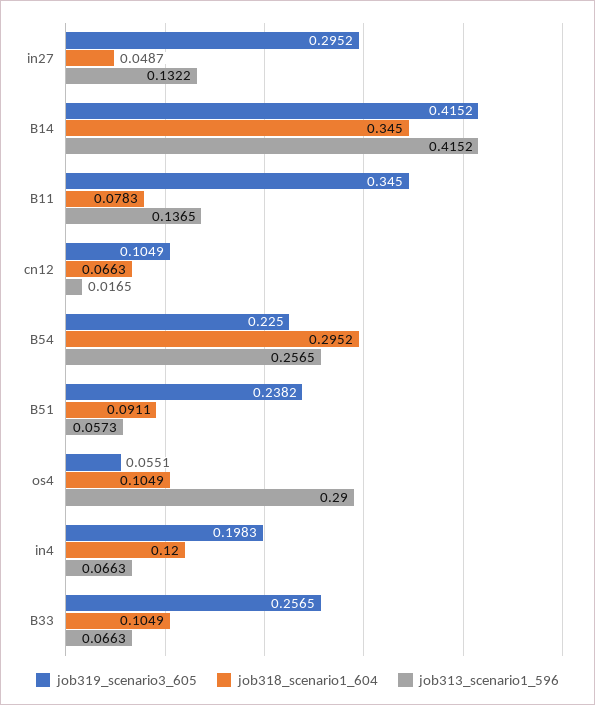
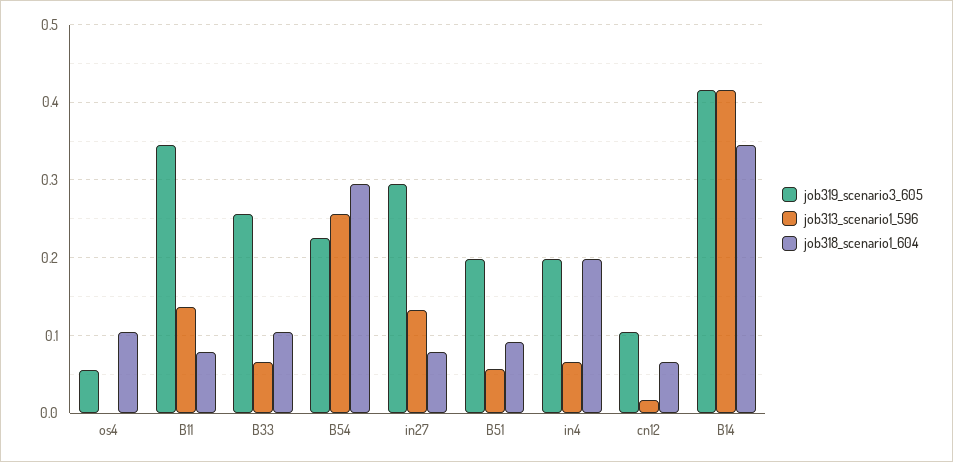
  {
    "job319_scenario3_605": {
      "in27": 0.2952,
      "B14": 0.4152,
      "B11": 0.345,
      "cn12": 0.1049,
      "B54": 0.225,
-     "B51": 0.2382,
+     "B51": 0.2,
      "os4": 0.0551,
      "in4": 0.1983,
      "B33": 0.2565
    },
    "job318_scenario1_604": {
-     "in27": 0.0487,
+     "in27": 0.08,
      "B14": 0.345,
      "B11": 0.0783,
      "cn12": 0.0663,
      "B54": 0.2952,
      "B51": 0.0911,
      "os4": 0.1049,
-     "in4": 0.12,
+     "in4": 0.2,
      "B33": 0.1049
    },
    "job313_scenario1_596": {
      "in27": 0.1322,
      "B14": 0.4152,
      "B11": 0.1365,
      "cn12": 0.0165,
      "B54": 0.2565,
      "B51": 0.0573,
-     "os4": 0.29,
+     "os4": 0,
      "in4": 0.0663,
      "B33": 0.0663
    }
  }

